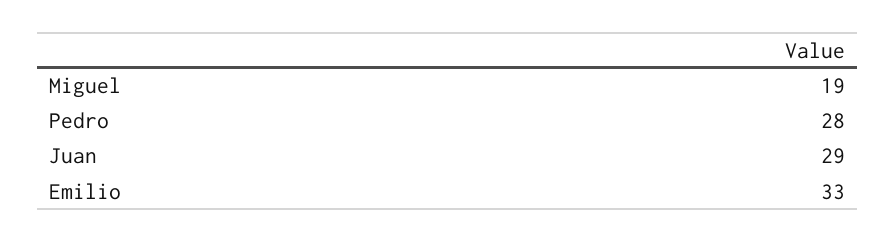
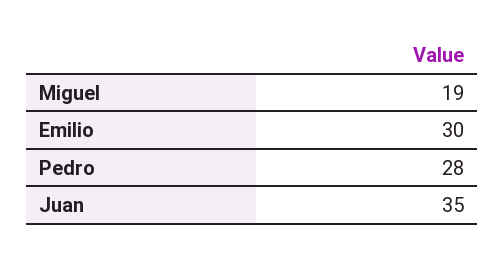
  {
    "Miguel": 19,
    "Pedro": 28,
-   "Juan": 29,
+   "Juan": 35,
-   "Emilio": 33
+   "Emilio": 30
  }

